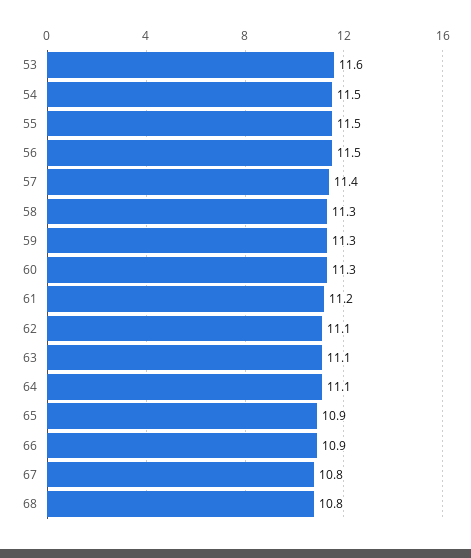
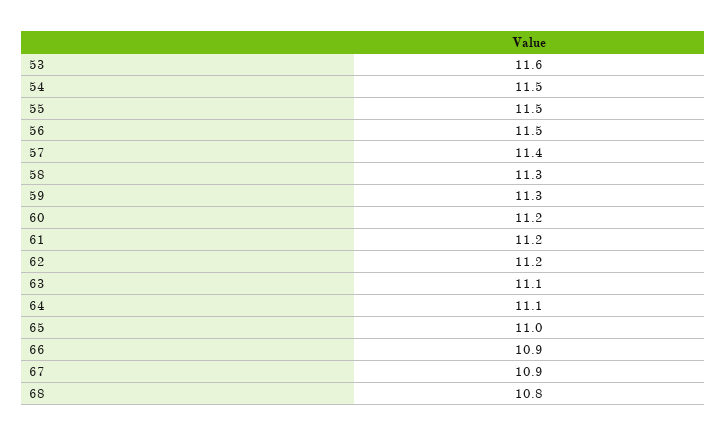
  {
    "53": 11.6,
    "54": 11.5,
    "55": 11.5,
    "56": 11.5,
    "57": 11.4,
    "58": 11.3,
    "59": 11.3,
-   "60": 11.3,
+   "60": 11.2,
    "61": 11.2,
-   "62": 11.1,
+   "62": 11.2,
    "63": 11.1,
    "64": 11.1,
-   "65": 10.9,
+   "65": 11,
    "66": 10.9,
-   "67": 10.8,
+   "67": 10.9,
    "68": 10.8
  }

